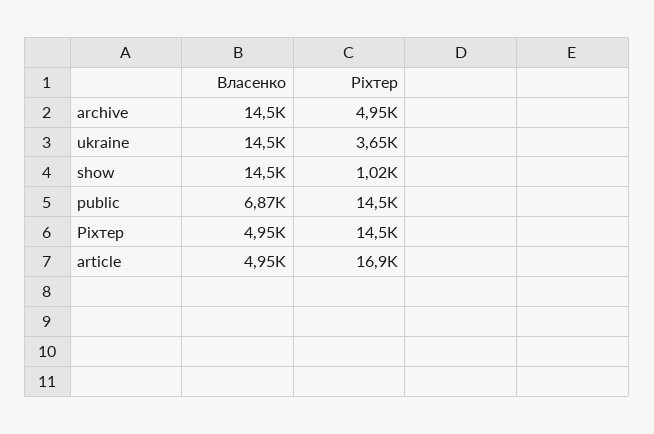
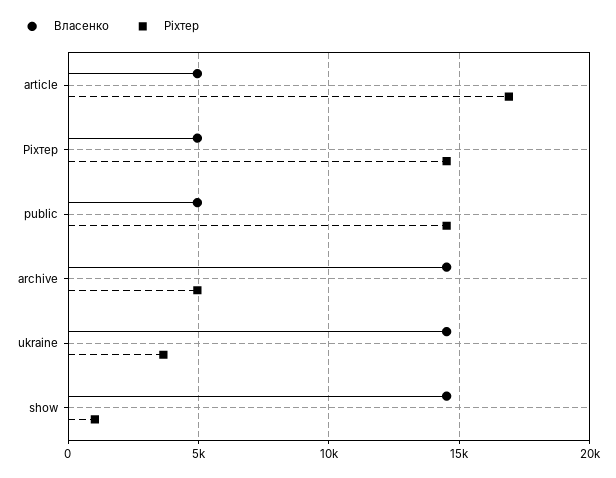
  {
    "Власенко": {
      "archive": 14500,
      "ukraine": 14500,
      "show": 14500,
-     "public": 6870,
+     "public": 5000,
      "Ріхтер": 4950,
      "article": 4950
    },
    "Ріхтер": {
      "archive": 4950,
      "ukraine": 3650,
      "show": 1020,
      "public": 14500,
      "Ріхтер": 14500,
      "article": 16900
    }
  }

